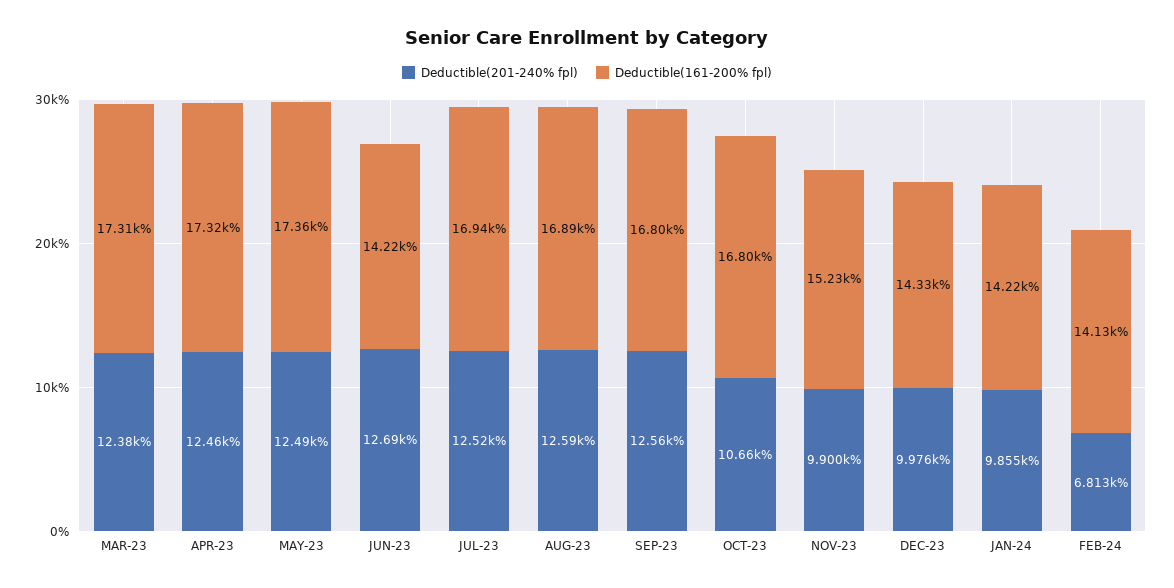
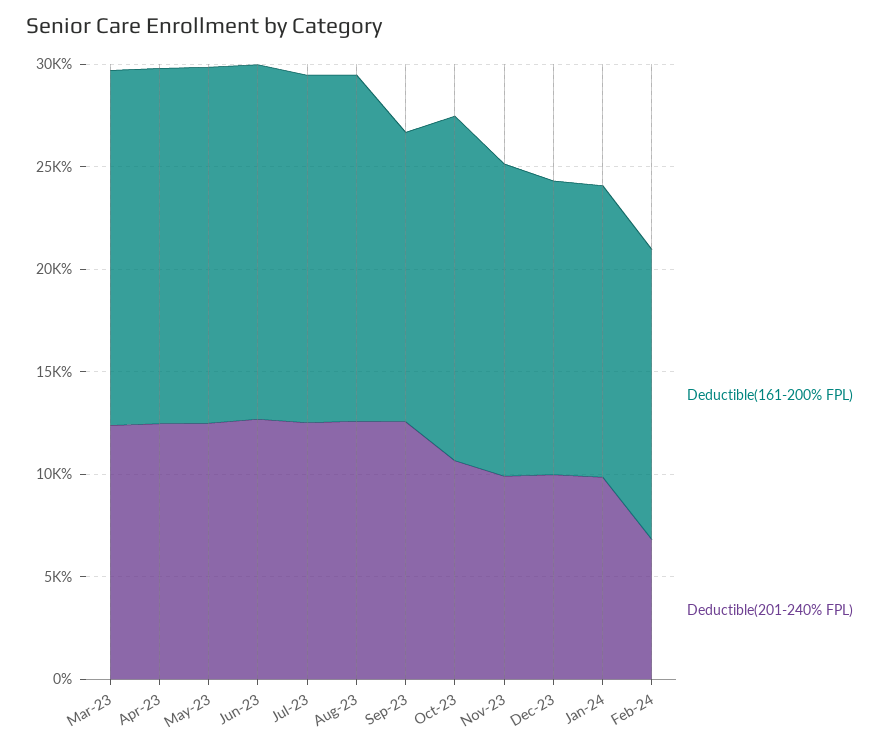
  {
    "Deductible(201-240% fpl)": {
      "MAR-23": 12380,
      "APR-23": 12460,
      "MAY-23": 12490,
      "JUN-23": 12690,
      "JUL-23": 12520,
      "AUG-23": 12590,
      "SEP-23": 12560,
      "OCT-23": 10660,
      "NOV-23": 9900,
      "DEC-23": 9976,
      "JAN-24": 9855,
      "FEB-24": 6813
    },
    "Deductible(161-200% fpl)": {
      "MAR-23": 17310,
      "APR-23": 17320,
      "MAY-23": 17360,
-     "JUN-23": 14220,
+     "JUN-23": 17000,
      "JUL-23": 16940,
      "AUG-23": 16890,
-     "SEP-23": 16800,
+     "SEP-23": 14000,
      "OCT-23": 16800,
      "NOV-23": 15230,
      "DEC-23": 14330,
      "JAN-24": 14220,
      "FEB-24": 14130
    }
  }

